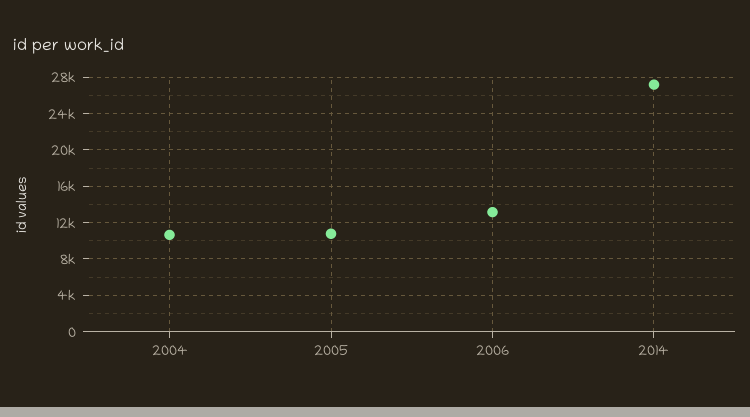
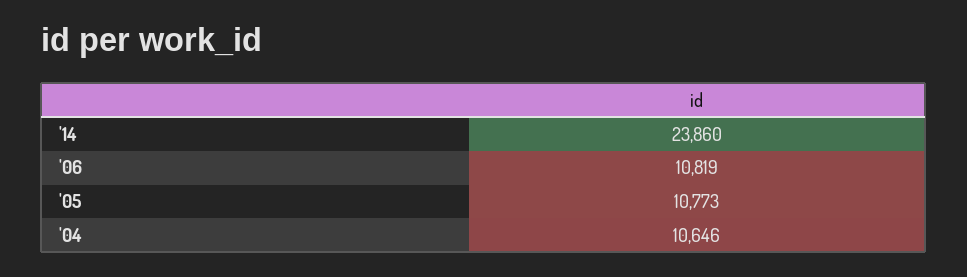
  {
    "2004": 10646,
    "2005": 10773,
-   "2006": 13000,
+   "2006": 10819,
-   "2014": 27000
+   "2014": 23860
  }

